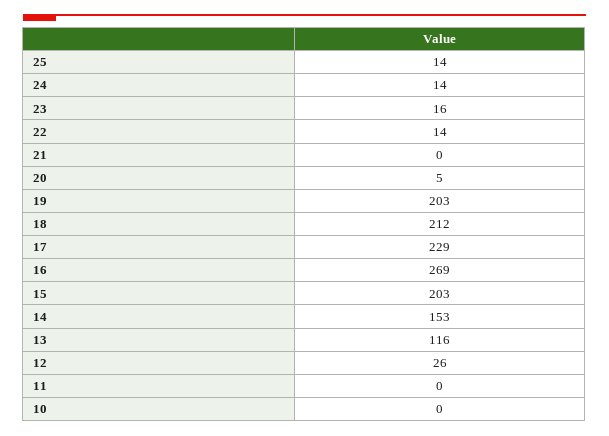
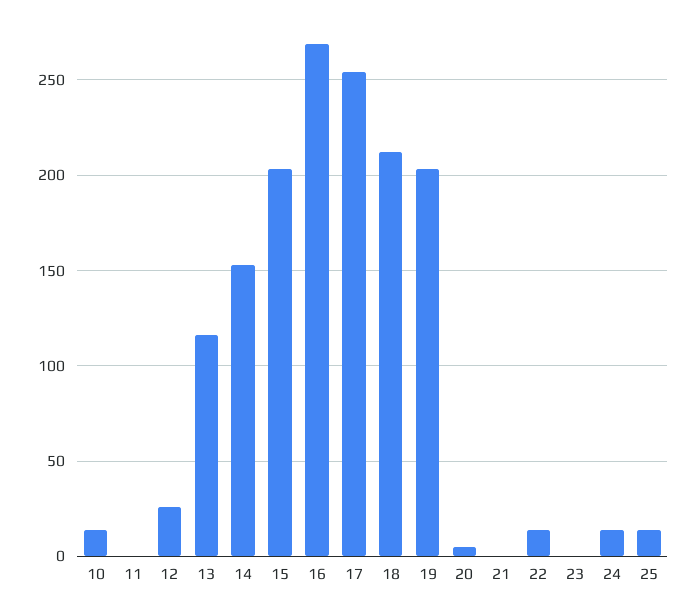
  {
    "25": 14,
    "24": 14,
-   "23": 16,
+   "23": 0,
    "22": 14,
    "21": 0,
    "20": 5,
    "19": 203,
    "18": 212,
-   "17": 229,
+   "17": 255,
    "16": 269,
    "15": 203,
    "14": 153,
    "13": 116,
    "12": 26,
    "11": 0,
-   "10": 0
+   "10": 15
  }

